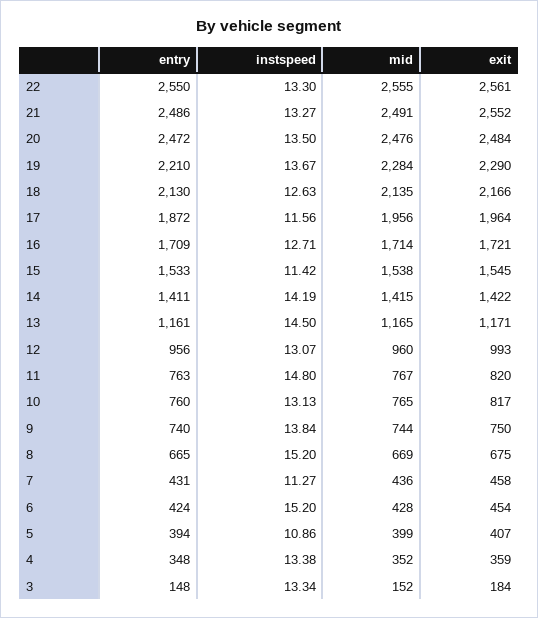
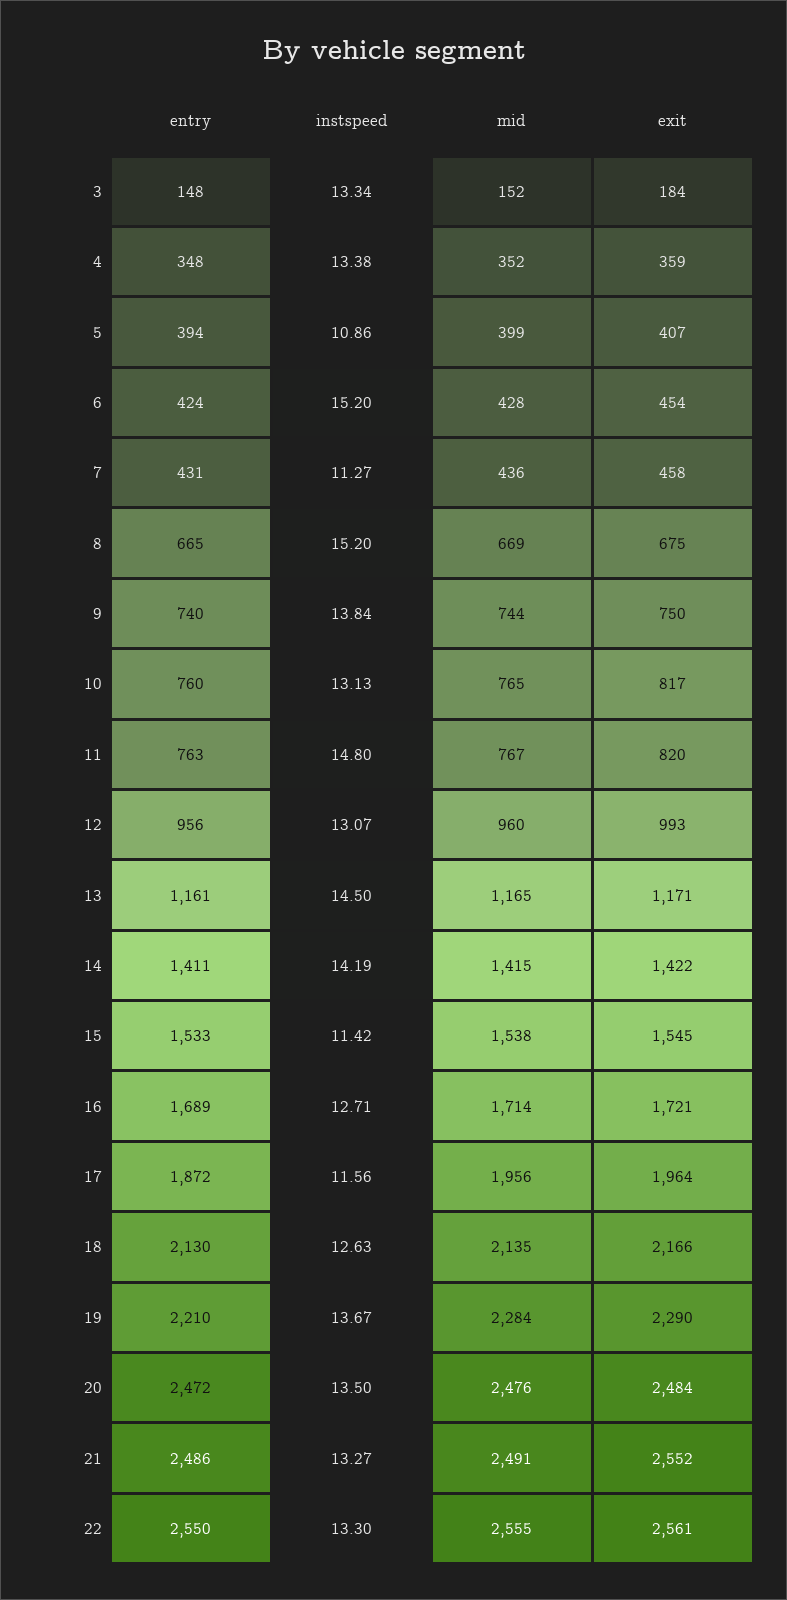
  {
    "entry": {
      "22": 2550,
      "21": 2486,
      "20": 2472,
      "19": 2210,
      "18": 2130,
      "17": 1872,
-     "16": 1709,
+     "16": 1689,
      "15": 1533,
      "14": 1411,
      "13": 1161,
      "12": 956,
      "11": 763,
      "10": 760,
      "9": 740,
      "8": 665,
      "7": 431,
      "6": 424,
      "5": 394,
      "4": 348,
      "3": 148
    },
    "instspeed": {
      "22": 13.3,
      "21": 13.27,
      "20": 13.5,
      "19": 13.67,
      "18": 12.63,
      "17": 11.56,
      "16": 12.71,
      "15": 11.42,
      "14": 14.19,
      "13": 14.5,
      "12": 13.07,
      "11": 14.8,
      "10": 13.13,
      "9": 13.84,
      "8": 15.2,
      "7": 11.27,
      "6": 15.2,
      "5": 10.86,
      "4": 13.38,
      "3": 13.34
    },
    "mid": {
      "22": 2555,
      "21": 2491,
      "20": 2476,
      "19": 2284,
      "18": 2135,
      "17": 1956,
      "16": 1714,
      "15": 1538,
      "14": 1415,
      "13": 1165,
      "12": 960,
      "11": 767,
      "10": 765,
      "9": 744,
      "8": 669,
      "7": 436,
      "6": 428,
      "5": 399,
      "4": 352,
      "3": 152
    },
    "exit": {
      "22": 2561,
      "21": 2552,
      "20": 2484,
      "19": 2290,
      "18": 2166,
      "17": 1964,
      "16": 1721,
      "15": 1545,
      "14": 1422,
      "13": 1171,
      "12": 993,
      "11": 820,
      "10": 817,
      "9": 750,
      "8": 675,
      "7": 458,
      "6": 454,
      "5": 407,
      "4": 359,
      "3": 184
    }
  }

